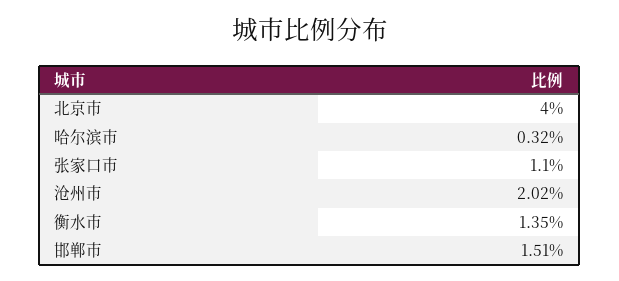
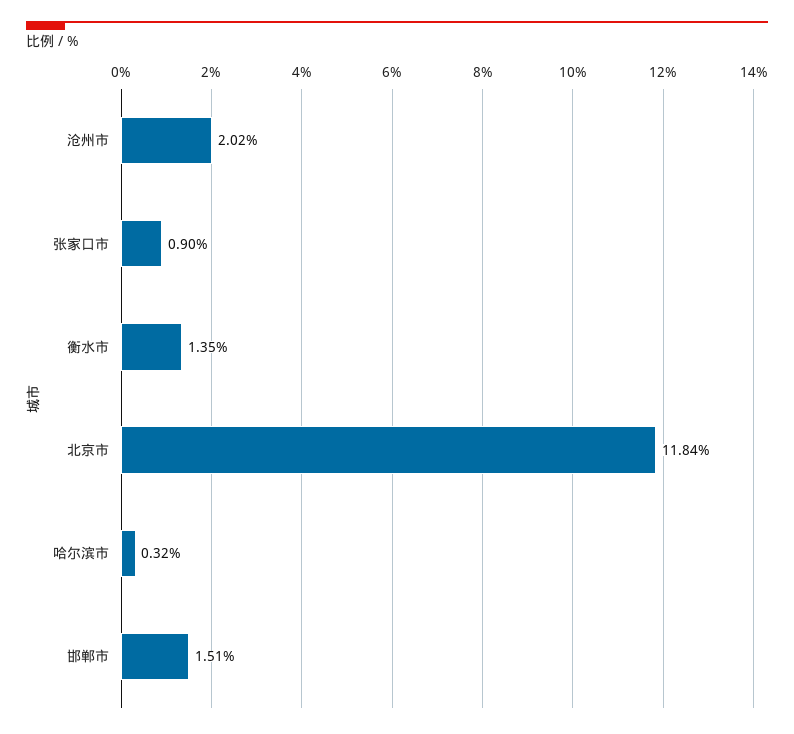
  {
-   "北京市": 4,
+   "北京市": 11.84,
    "哈尔滨市": 0.32,
-   "张家口市": 1.1,
+   "张家口市": 0.9,
    "沧州市": 2.02,
    "衡水市": 1.35,
    "邯郸市": 1.51
  }

